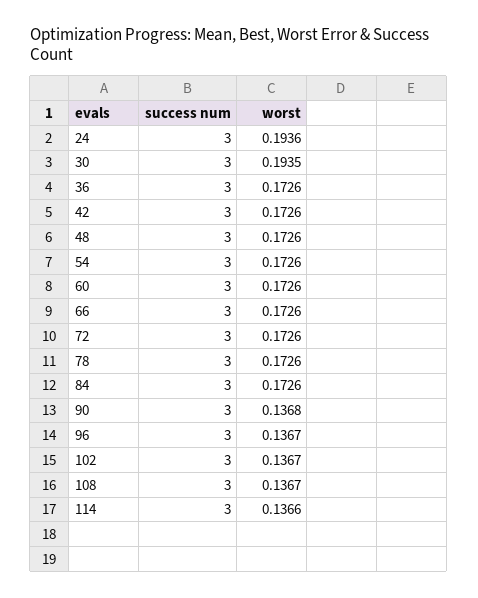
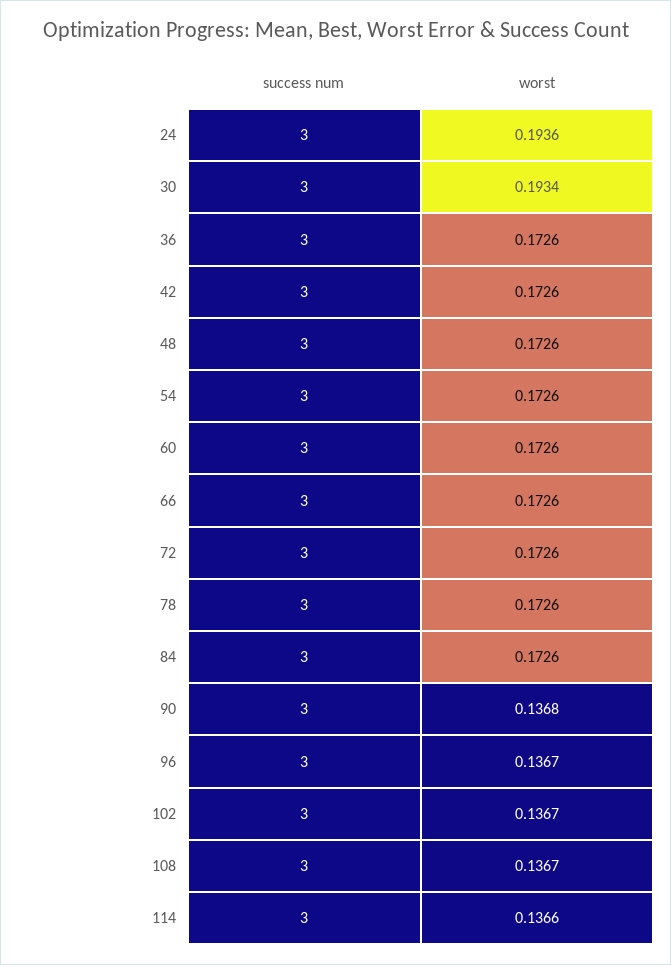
  {
    "success num": {
      "24": 3,
      "30": 3,
      "36": 3,
      "42": 3,
      "48": 3,
      "54": 3,
      "60": 3,
      "66": 3,
      "72": 3,
      "78": 3,
      "84": 3,
      "90": 3,
      "96": 3,
      "102": 3,
      "108": 3,
      "114": 3
    },
    "worst": {
      "24": 0.1936,
-     "30": 0.1935,
+     "30": 0.1934,
      "36": 0.1726,
      "42": 0.1726,
      "48": 0.1726,
      "54": 0.1726,
      "60": 0.1726,
      "66": 0.1726,
      "72": 0.1726,
      "78": 0.1726,
      "84": 0.1726,
      "90": 0.1368,
      "96": 0.1367,
      "102": 0.1367,
      "108": 0.1367,
      "114": 0.1366
    }
  }

